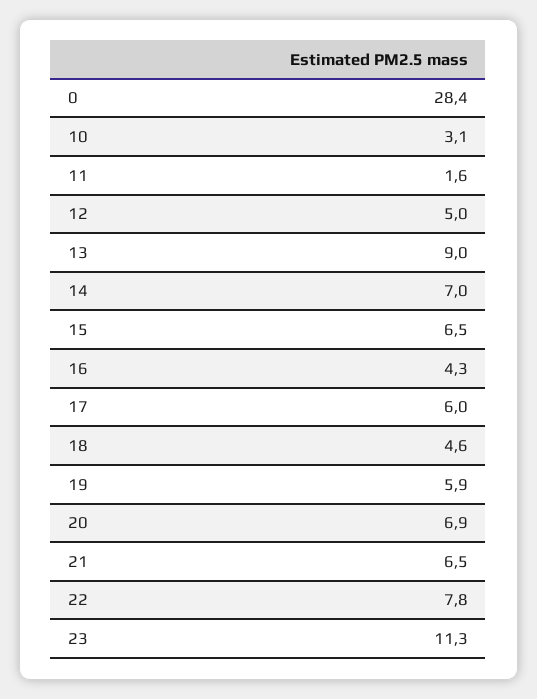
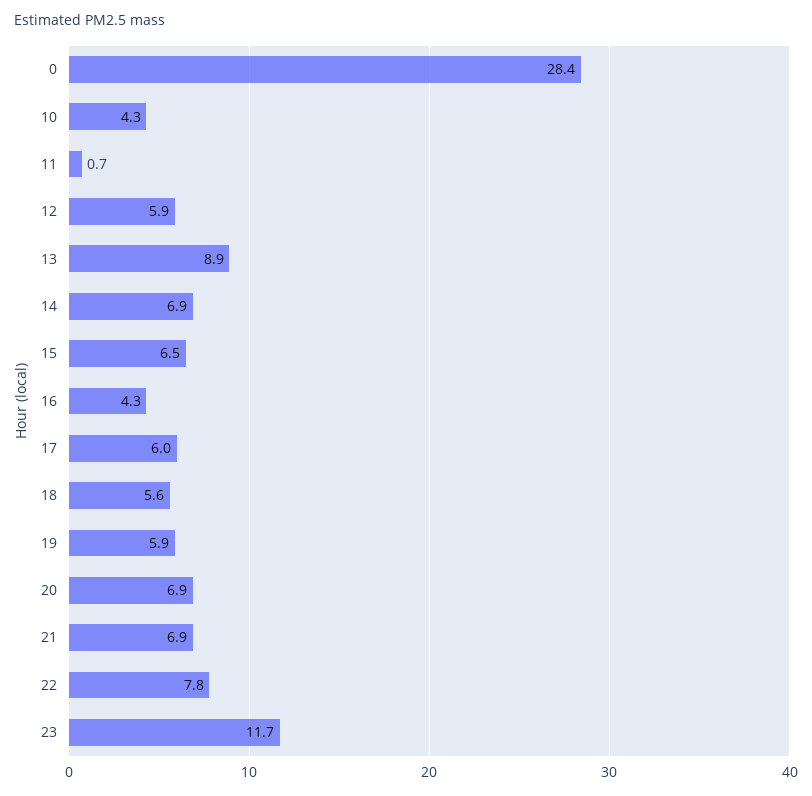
  {
    "0": 28.4,
-   "10": 3.1,
+   "10": 4.3,
-   "11": 1.6,
+   "11": 0.7,
-   "12": 5,
+   "12": 5.9,
-   "13": 9,
+   "13": 8.9,
-   "14": 7,
+   "14": 6.9,
    "15": 6.5,
    "16": 4.3,
    "17": 6,
-   "18": 4.6,
+   "18": 5.6,
    "19": 5.9,
    "20": 6.9,
-   "21": 6.5,
+   "21": 6.9,
    "22": 7.8,
-   "23": 11.3
+   "23": 11.7
  }

